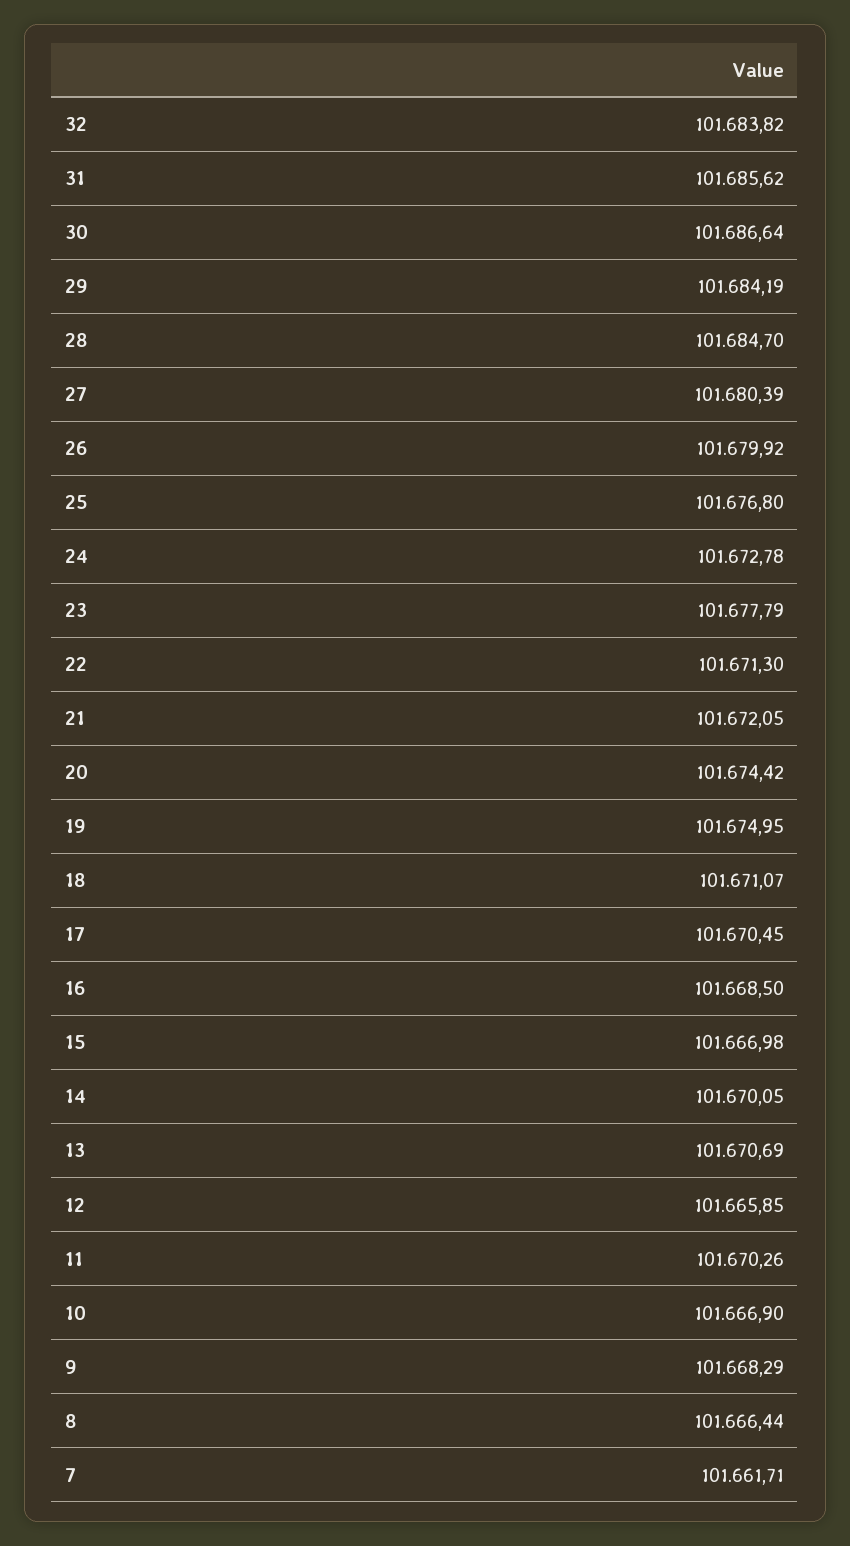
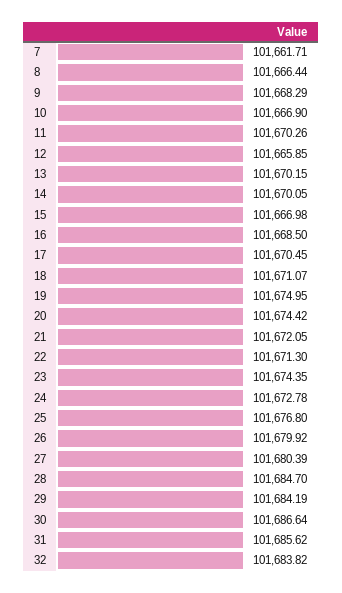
  {
    "32": 101683.82,
    "31": 101685.62,
    "30": 101686.64,
    "29": 101684.19,
    "28": 101684.7,
    "27": 101680.39,
    "26": 101679.92,
    "25": 101676.8,
    "24": 101672.78,
-   "23": 101677.79,
+   "23": 101674.35,
    "22": 101671.3,
    "21": 101672.05,
    "20": 101674.42,
    "19": 101674.95,
    "18": 101671.07,
    "17": 101670.45,
    "16": 101668.5,
    "15": 101666.98,
    "14": 101670.05,
-   "13": 101670.69,
+   "13": 101670.15,
    "12": 101665.85,
    "11": 101670.26,
    "10": 101666.9,
    "9": 101668.29,
    "8": 101666.44,
    "7": 101661.71
  }

